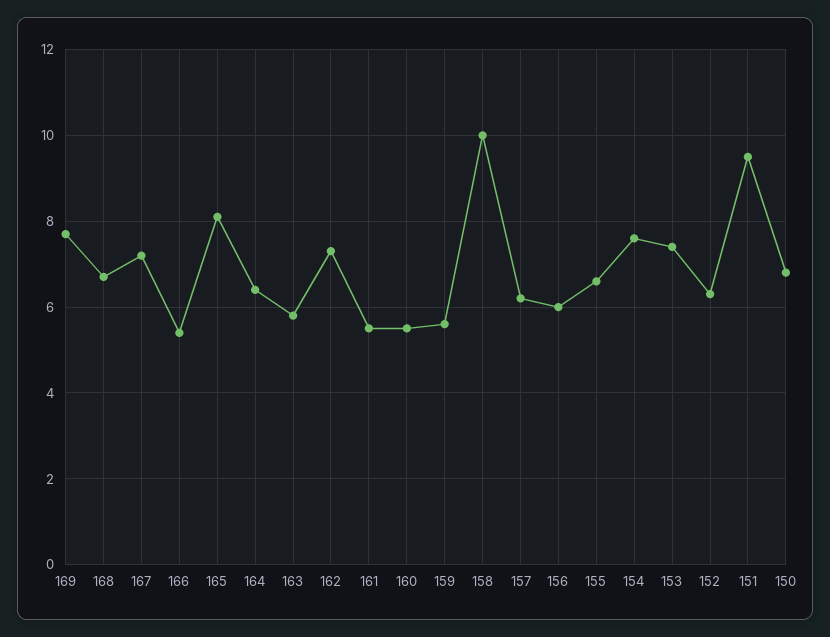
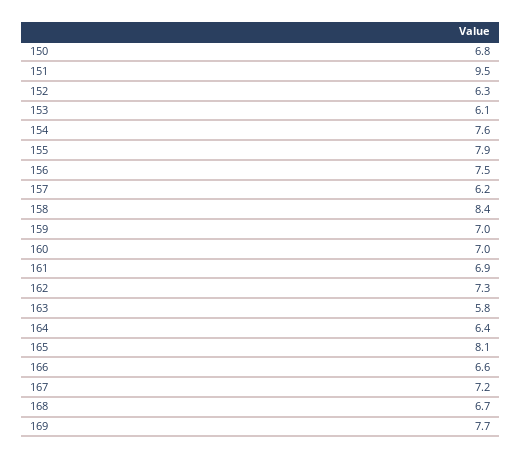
  {
    "169": 7.7,
    "168": 6.7,
    "167": 7.2,
-   "166": 5.5,
+   "166": 6.6,
    "165": 8.1,
    "164": 6.4,
    "163": 5.8,
    "162": 7.3,
-   "161": 5.5,
+   "161": 6.9,
-   "160": 5.5,
+   "160": 7,
-   "159": 5.5,
+   "159": 7,
-   "158": 10,
+   "158": 8.4,
    "157": 6.2,
-   "156": 6,
+   "156": 7.5,
-   "155": 6.5,
+   "155": 7.9,
    "154": 7.6,
-   "153": 7.5,
+   "153": 6.1,
    "152": 6.3,
    "151": 9.5,
    "150": 6.8
  }

